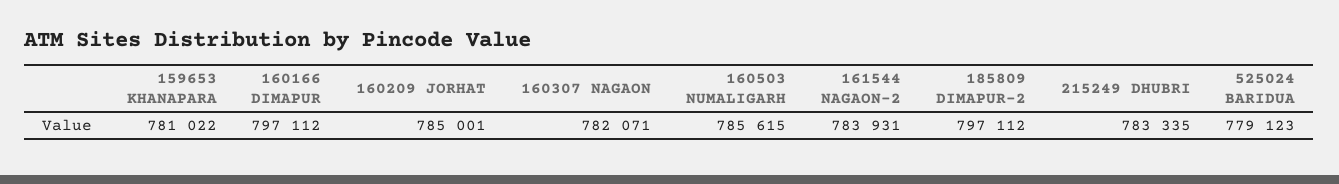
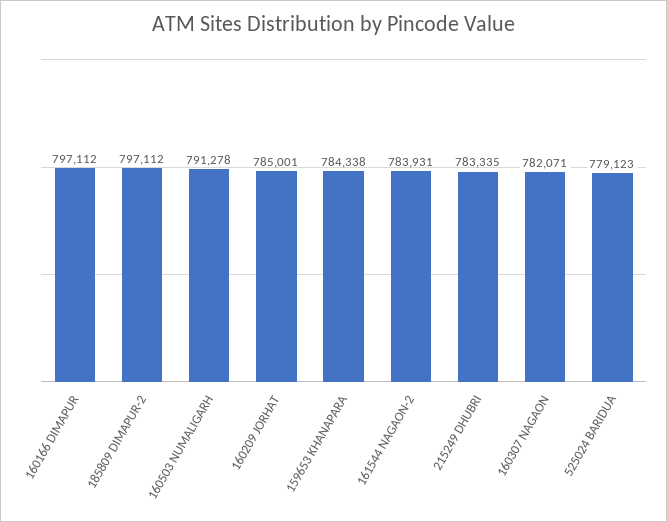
  {
-   "159653 KHANAPARA": 781022,
+   "159653 KHANAPARA": 784338,
    "160166 DIMAPUR": 797112,
    "160209 JORHAT": 785001,
    "160307 NAGAON": 782071,
-   "160503 NUMALIGARH": 785615,
+   "160503 NUMALIGARH": 791278,
    "161544 NAGAON-2": 783931,
    "185809 DIMAPUR-2": 797112,
    "215249 DHUBRI": 783335,
    "525024 BARIDUA": 779123
  }

